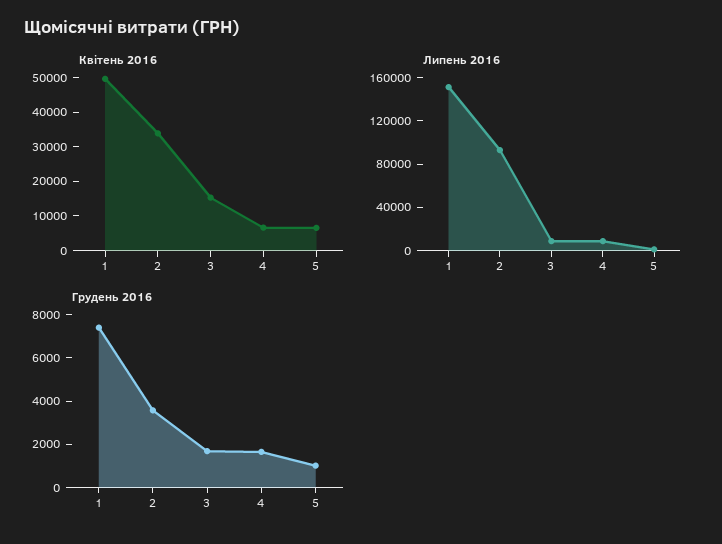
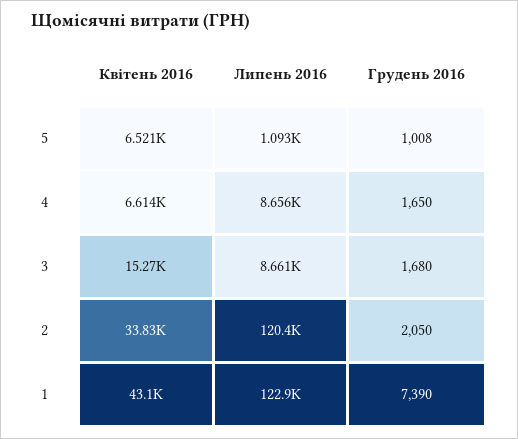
  {
    "Квітень 2016": {
-     "1": 50000,
+     "1": 43100,
      "2": 33830,
      "3": 15270,
      "4": 6614,
      "5": 6521
    },
    "Липень 2016": {
-     "1": 150000,
+     "1": 122900,
-     "2": 90000,
+     "2": 120400,
      "3": 8661,
      "4": 8656,
      "5": 1093
    },
    "Грудень 2016": {
      "1": 7390,
-     "2": 3500,
+     "2": 2050,
      "3": 1680,
      "4": 1650,
      "5": 1008
    }
  }

